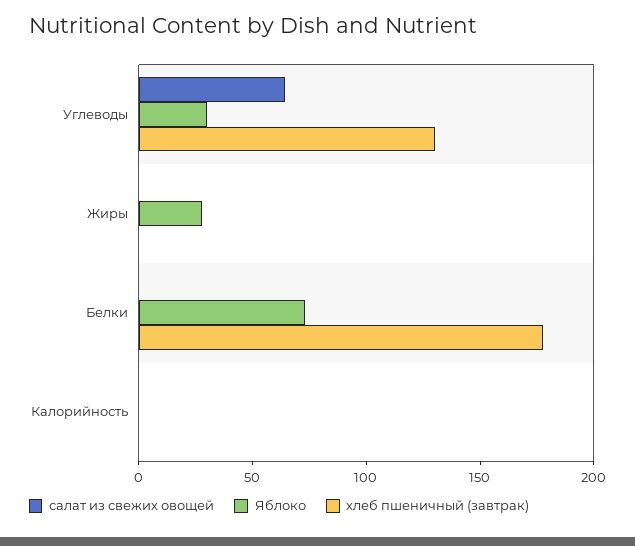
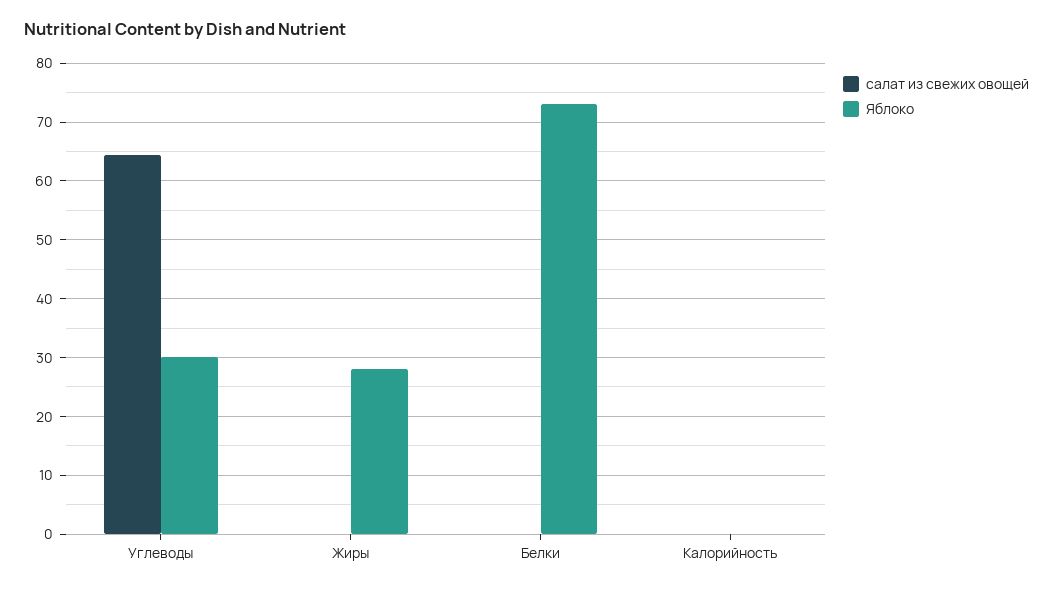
  {
    "салат из свежих овощей": {
      "Углеводы": 64,
      "Жиры": 0,
      "Белки": 0,
      "Калорийность": 0
    },
    "Яблоко": {
      "Углеводы": 30,
      "Жиры": 28,
      "Белки": 74,
      "Калорийность": 0
-   },
+   }
-   "хлеб пшеничный (завтрак)": {
-     "Углеводы": 130,
-     "Жиры": 0,
-     "Белки": 180,
-     "Калорийность": 0
-   }
  }

